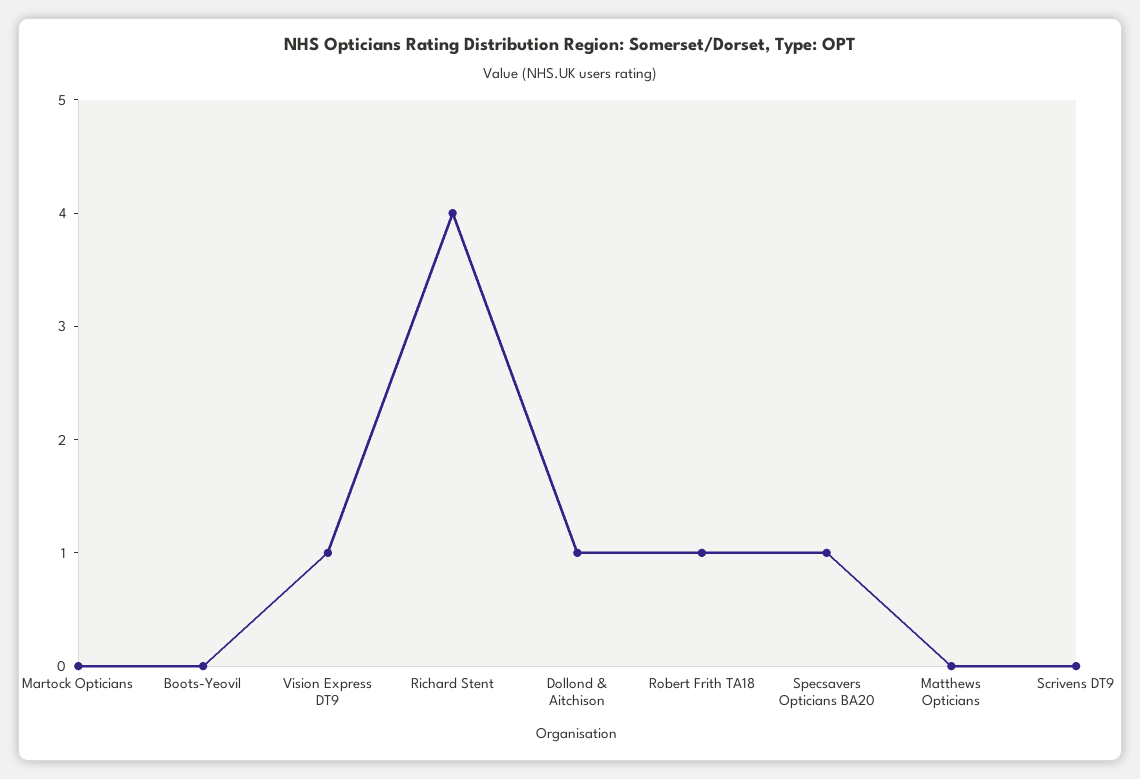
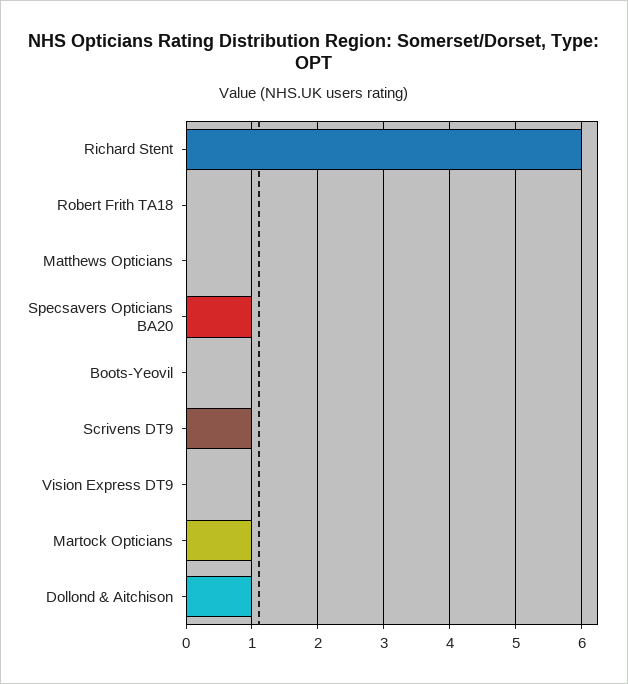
  {
-   "Martock Opticians": 0,
+   "Martock Opticians": 1,
    "Boots-Yeovil": 0,
-   "Vision Express DT9": 1,
+   "Vision Express DT9": 0,
-   "Richard Stent": 4,
+   "Richard Stent": 6,
    "Dollond & Aitchison": 1,
-   "Robert Frith TA18": 1,
+   "Robert Frith TA18": 0,
    "Specsavers Opticians BA20": 1,
    "Matthews Opticians": 0,
-   "Scrivens DT9": 0
+   "Scrivens DT9": 1
  }

